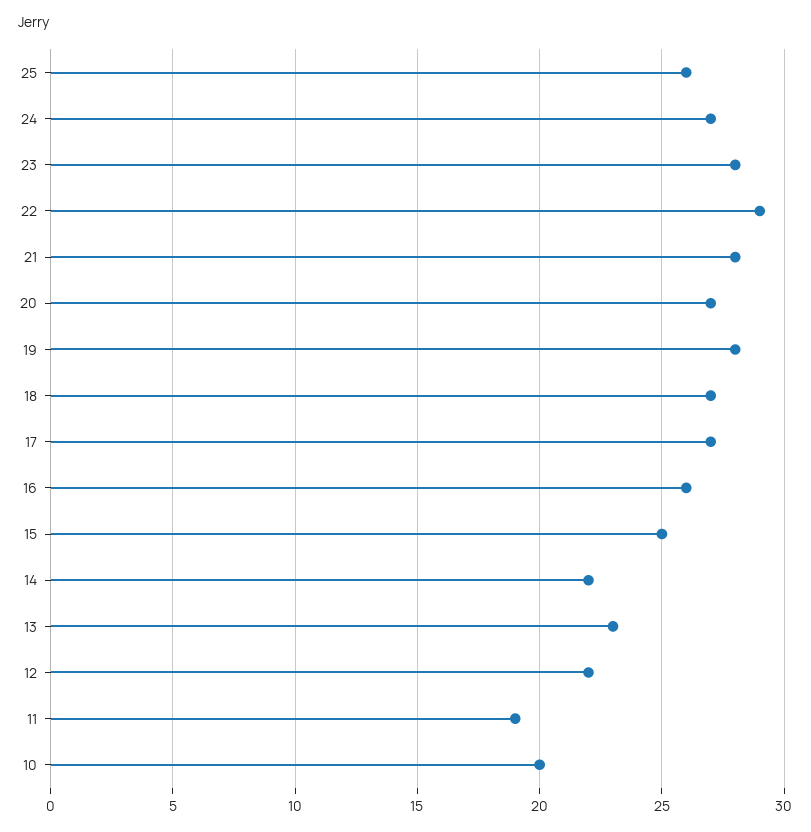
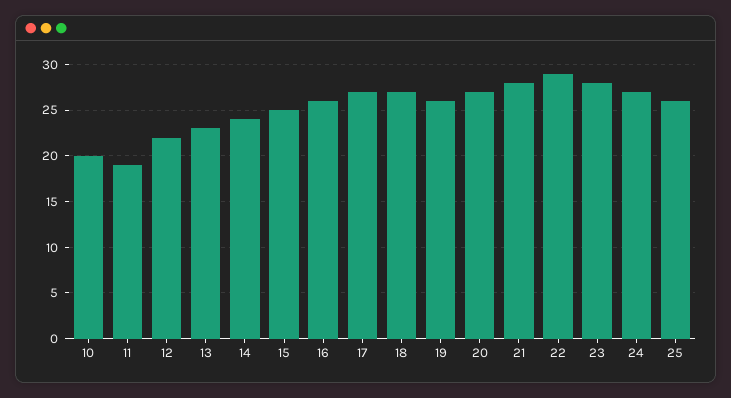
  {
    "25": 26,
    "24": 27,
    "23": 28,
    "22": 29,
    "21": 28,
    "20": 27,
-   "19": 28,
+   "19": 26,
    "18": 27,
    "17": 27,
    "16": 26,
    "15": 25,
-   "14": 22,
+   "14": 24,
    "13": 23,
    "12": 22,
    "11": 19,
    "10": 20
  }

